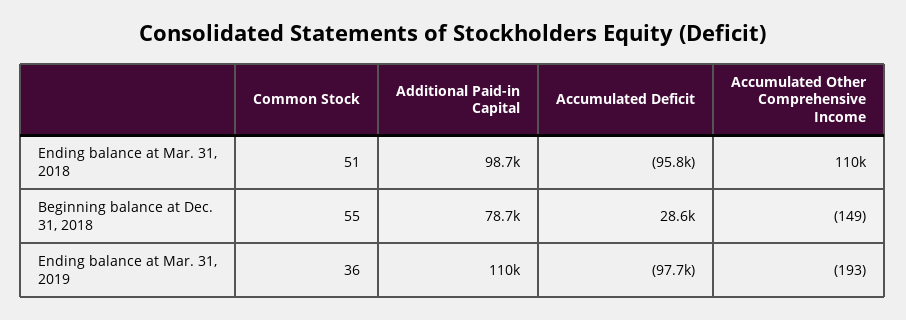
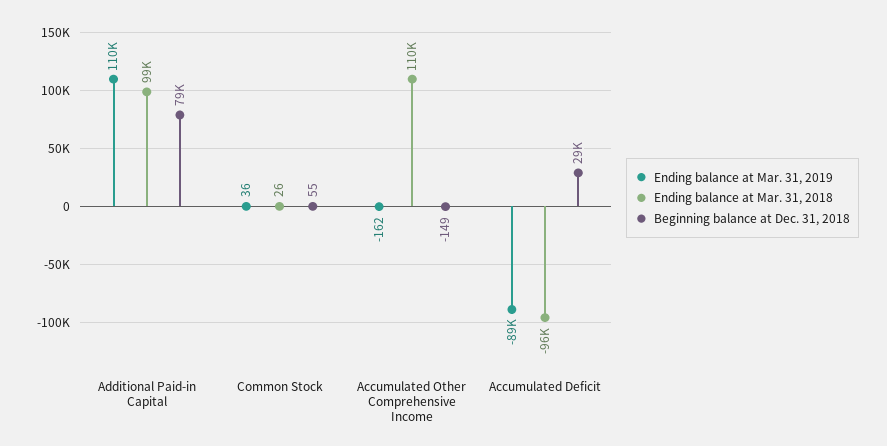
  {
    "Ending balance at Mar. 31, 2018": {
-     "Common Stock": 51,
+     "Common Stock": 26,
      "Additional Paid-in Capital": 98700,
      "Accumulated Deficit": -95800,
      "Accumulated Other Comprehensive Income": 110000
    },
    "Beginning balance at Dec. 31, 2018": {
      "Common Stock": 55,
      "Additional Paid-in Capital": 78700,
      "Accumulated Deficit": 28600,
      "Accumulated Other Comprehensive Income": -149
    },
    "Ending balance at Mar. 31, 2019": {
      "Common Stock": 36,
      "Additional Paid-in Capital": 110000,
-     "Accumulated Deficit": -97700,
+     "Accumulated Deficit": -89000,
-     "Accumulated Other Comprehensive Income": -193
+     "Accumulated Other Comprehensive Income": -162
    }
  }

